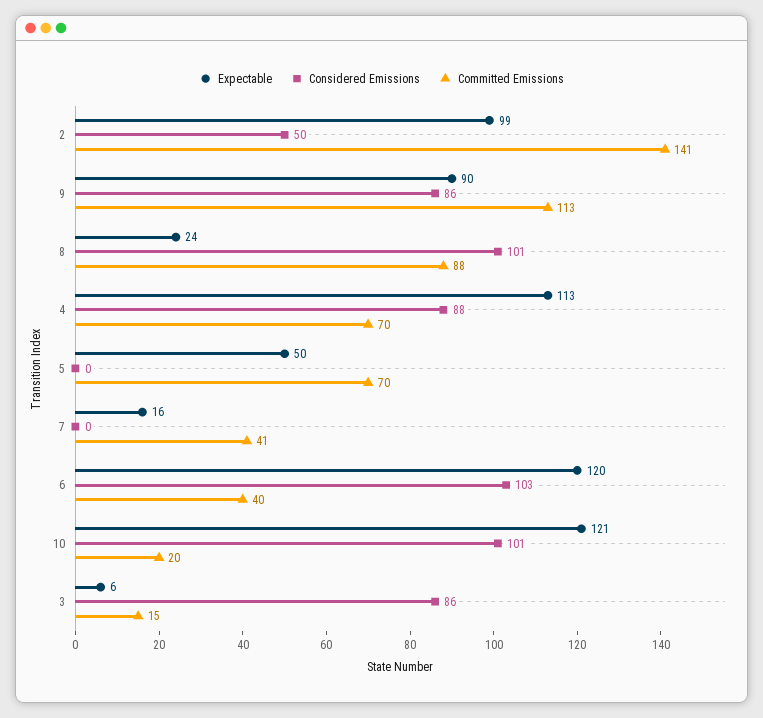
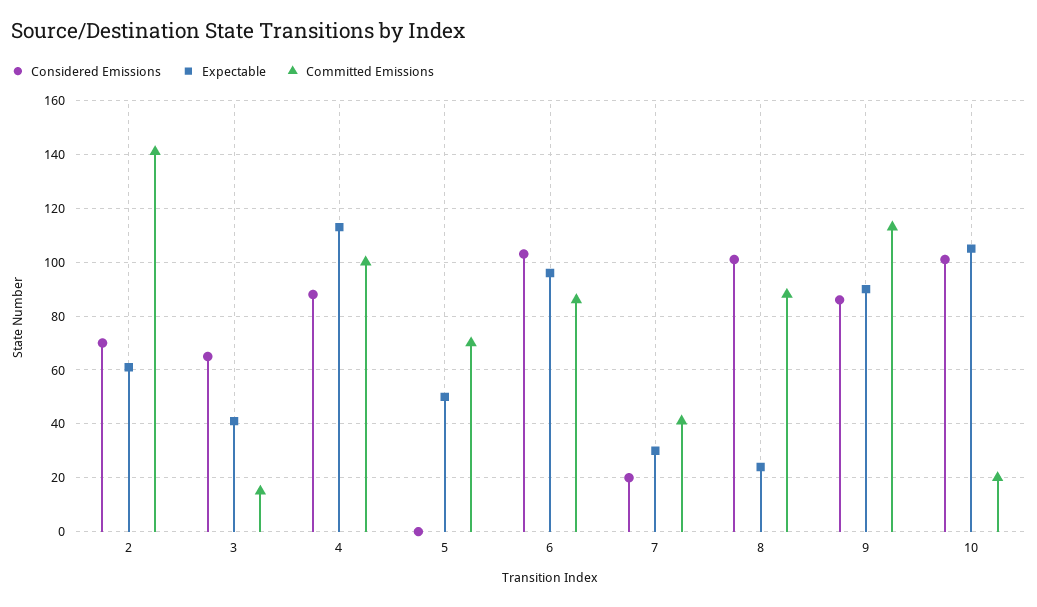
  {
    "Expectable": {
-     "2": 99,
+     "2": 60,
      "9": 90,
      "8": 24,
      "4": 113,
      "5": 50,
-     "7": 16,
+     "7": 30,
-     "6": 120,
+     "6": 95,
-     "10": 121,
+     "10": 105,
-     "3": 6
+     "3": 40
    },
    "Considered Emissions": {
-     "2": 50,
+     "2": 70,
      "9": 86,
      "8": 101,
      "4": 88,
      "5": 0,
-     "7": 0,
+     "7": 20,
      "6": 103,
      "10": 101,
-     "3": 86
+     "3": 65
    },
    "Committed Emissions": {
      "2": 141,
      "9": 113,
      "8": 88,
-     "4": 70,
+     "4": 100,
      "5": 70,
      "7": 41,
-     "6": 40,
+     "6": 85,
      "10": 20,
      "3": 15
    }
  }

